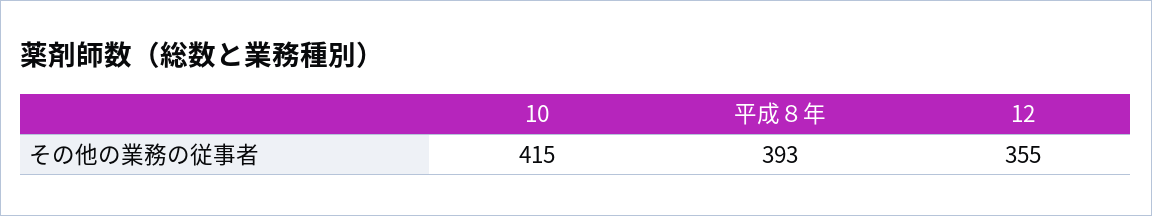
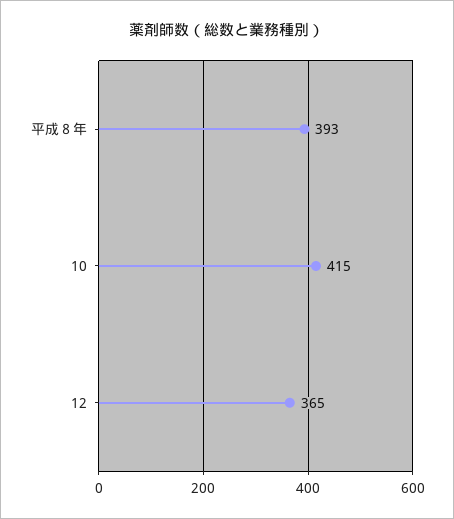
  {
    "10": 415,
    "平成８年": 393,
-   "12": 355
+   "12": 365
  }

